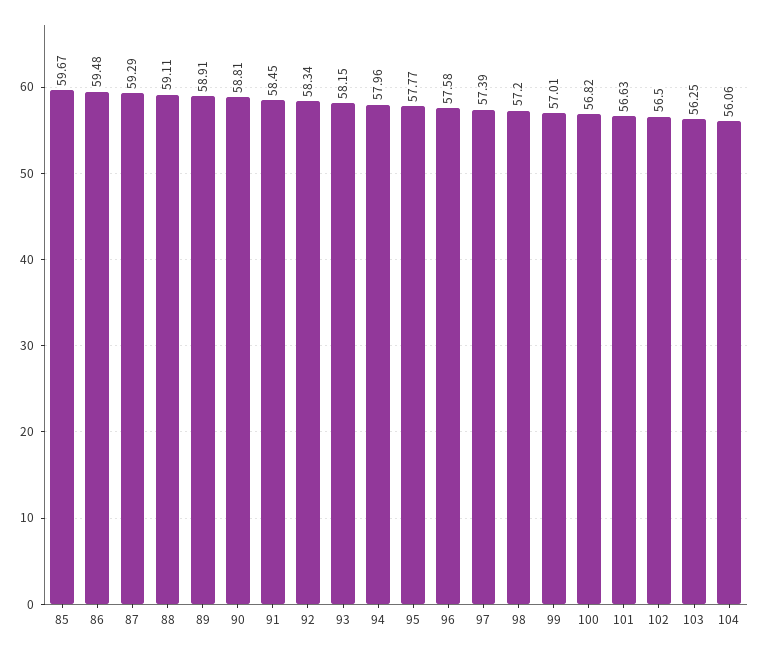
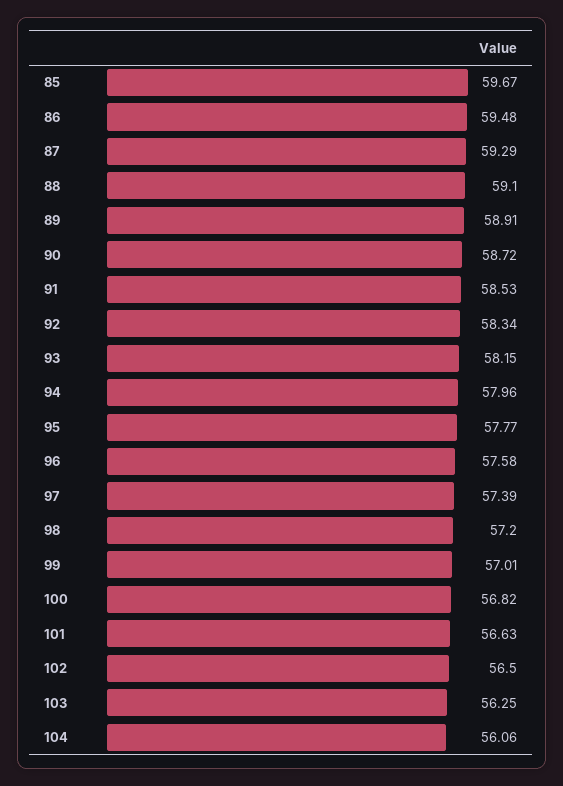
  {
    "85": 59.67,
    "86": 59.48,
    "87": 59.29,
-   "88": 59.11,
+   "88": 59.1,
    "89": 58.91,
-   "90": 58.81,
+   "90": 58.72,
-   "91": 58.45,
+   "91": 58.53,
    "92": 58.34,
    "93": 58.15,
    "94": 57.96,
    "95": 57.77,
    "96": 57.58,
    "97": 57.39,
    "98": 57.2,
    "99": 57.01,
    "100": 56.82,
    "101": 56.63,
    "102": 56.5,
    "103": 56.25,
    "104": 56.06
  }

